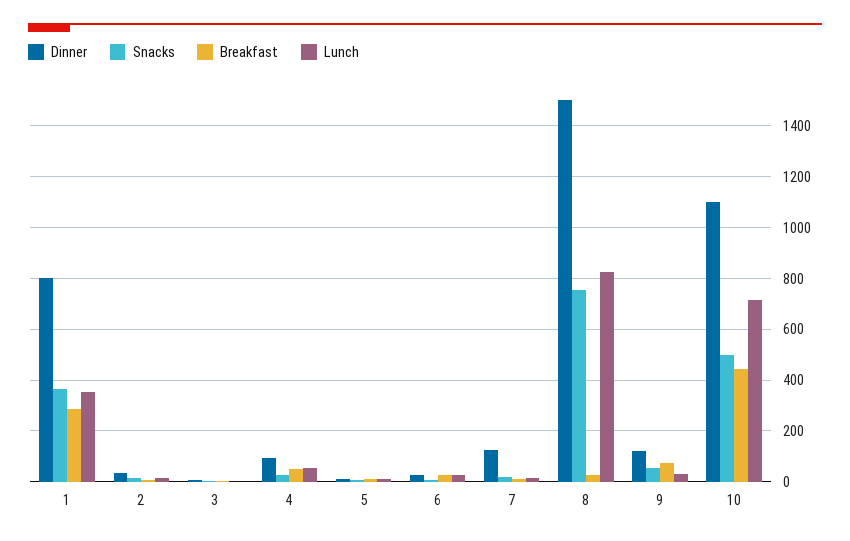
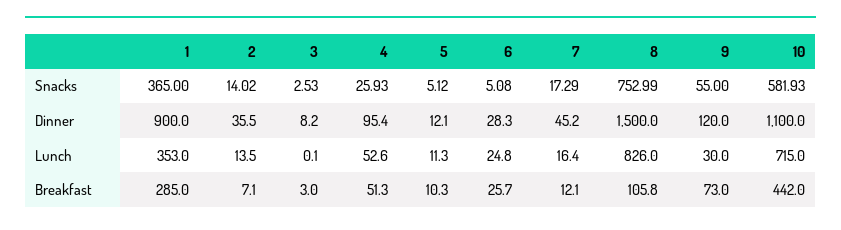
  {
    "Dinner": {
-     "1": 800,
+     "1": 900,
      "2": 35.5,
      "3": 8.2,
      "4": 95.4,
      "5": 12.1,
      "6": 28.3,
-     "7": 125,
+     "7": 45.2,
      "8": 1500,
      "9": 120,
      "10": 1100
    },
    "Snacks": {
      "1": 365,
      "2": 14.02,
      "3": 2.53,
      "4": 25.93,
      "5": 5.12,
      "6": 5.08,
      "7": 17.29,
      "8": 752.99,
      "9": 55,
-     "10": 500
+     "10": 581.93
    },
    "Breakfast": {
      "1": 285,
      "2": 7.1,
      "3": 3,
      "4": 51.3,
      "5": 10.3,
      "6": 25.7,
      "7": 12.1,
-     "8": 25,
+     "8": 105.8,
      "9": 73,
      "10": 442
    },
    "Lunch": {
      "1": 353,
      "2": 13.5,
      "3": 0.1,
      "4": 52.6,
      "5": 11.3,
      "6": 24.8,
      "7": 16.4,
      "8": 826,
      "9": 30,
      "10": 715
    }
  }

